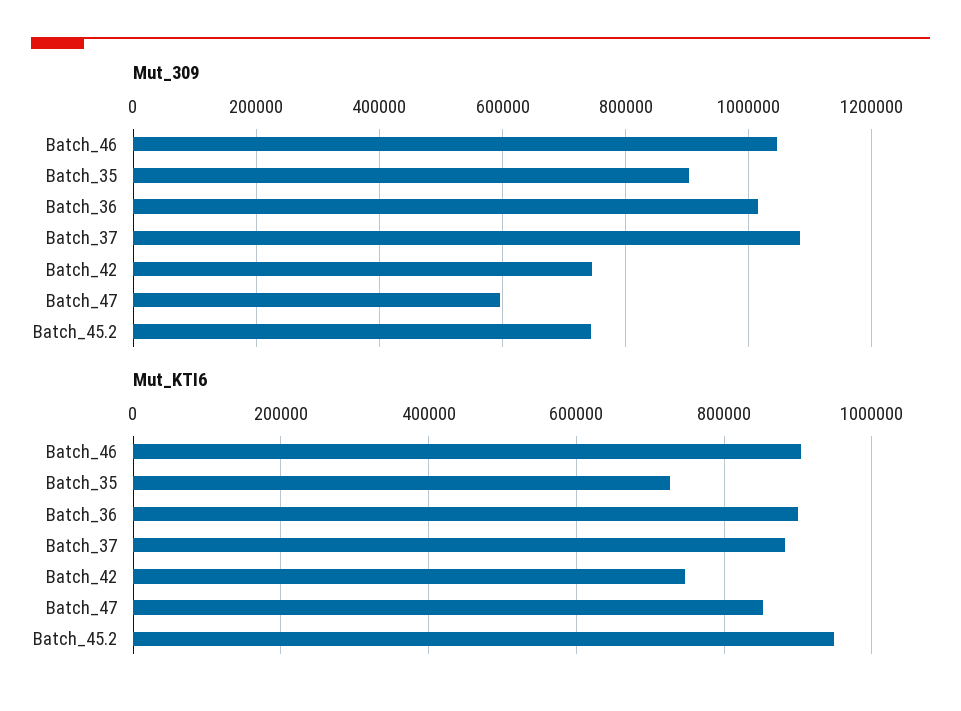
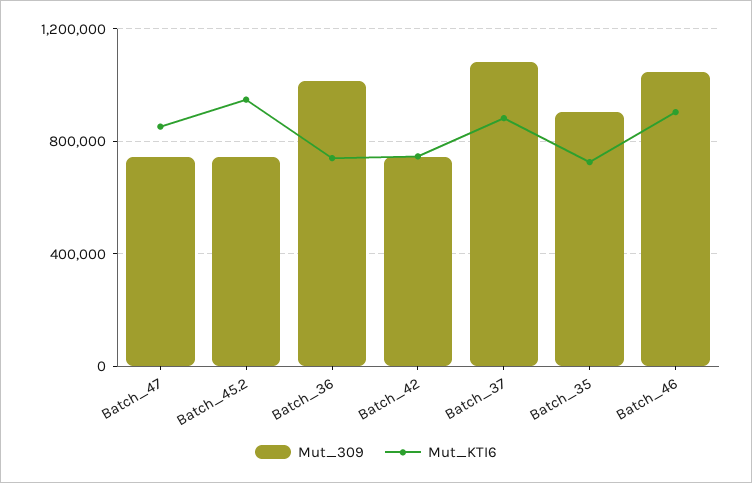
  {
    "Mut_309": {
      "Batch_46": 1040000,
      "Batch_35": 900000,
      "Batch_36": 1020000,
      "Batch_37": 1080000,
      "Batch_42": 740000,
-     "Batch_47": 600000,
+     "Batch_47": 750000,
      "Batch_45.2": 740000
    },
    "Mut_KTI6": {
      "Batch_46": 900000,
      "Batch_35": 720000,
-     "Batch_36": 900000,
+     "Batch_36": 750000,
      "Batch_37": 880000,
      "Batch_42": 740000,
      "Batch_47": 860000,
      "Batch_45.2": 940000
    }
  }

